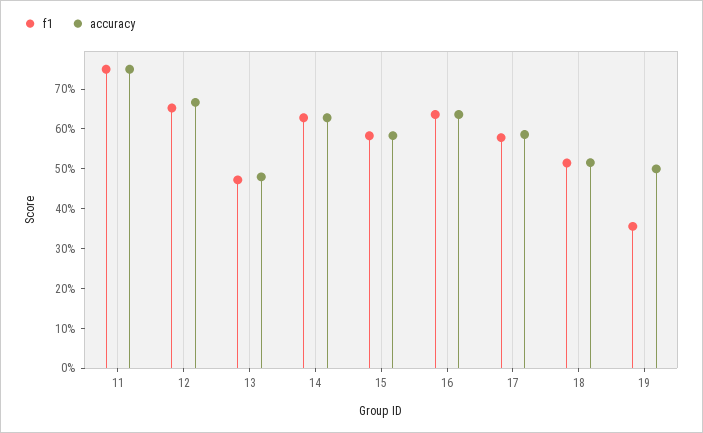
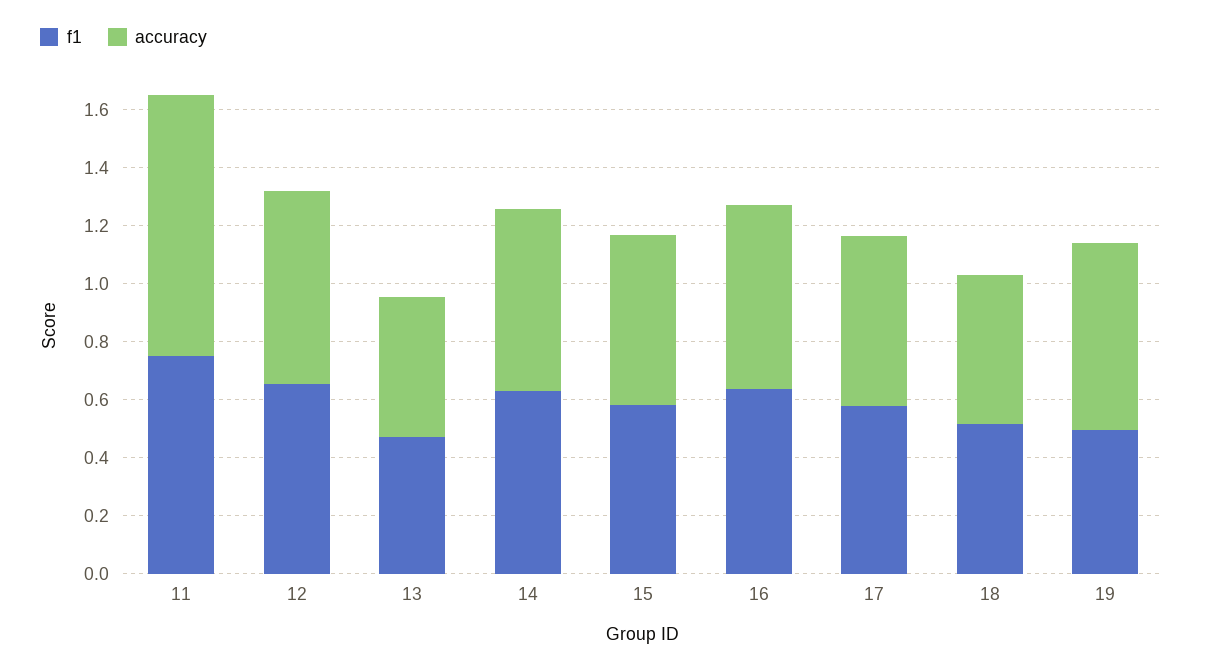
  {
    "f1": {
      "11": 0.75,
      "12": 0.65,
      "13": 0.475,
      "14": 0.625,
      "15": 0.575,
      "16": 0.625,
      "17": 0.575,
      "18": 0.525,
-     "19": 0.35
+     "19": 0.5
    },
    "accuracy": {
-     "11": 0.75,
+     "11": 0.9,
      "12": 0.675,
      "13": 0.475,
      "14": 0.625,
      "15": 0.575,
      "16": 0.625,
      "17": 0.575,
      "18": 0.525,
-     "19": 0.5
+     "19": 0.65
    }
  }

